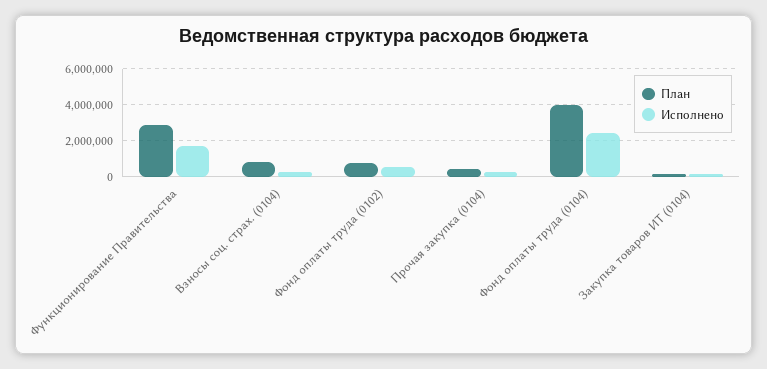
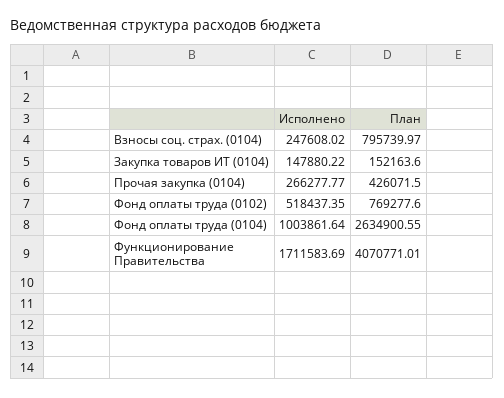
  {
    "План": {
-     "Функционирование Правительства": 3000000,
+     "Функционирование Правительства": 4070771.01,
      "Взносы соц. страх. (0104)": 795739.97,
      "Фонд оплаты труда (0102)": 769277.6,
      "Прочая закупка (0104)": 426071.5,
-     "Фонд оплаты труда (0104)": 4000000,
+     "Фонд оплаты труда (0104)": 2634900.55,
      "Закупка товаров ИТ (0104)": 152163.6
    },
    "Исполнено": {
      "Функционирование Правительства": 1711583.69,
      "Взносы соц. страх. (0104)": 247608.02,
      "Фонд оплаты труда (0102)": 518437.35,
      "Прочая закупка (0104)": 266277.77,
-     "Фонд оплаты труда (0104)": 2500000,
+     "Фонд оплаты труда (0104)": 1003861.64,
      "Закупка товаров ИТ (0104)": 147880.22
    }
  }

